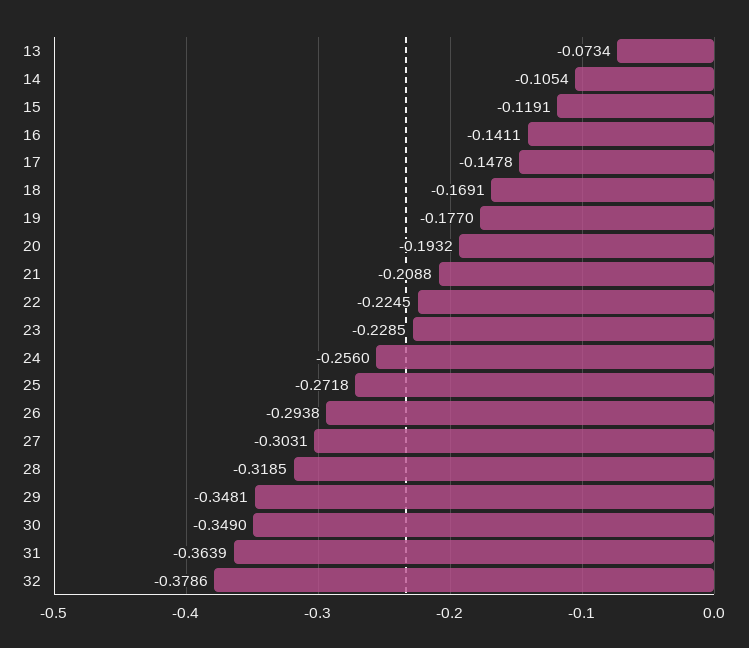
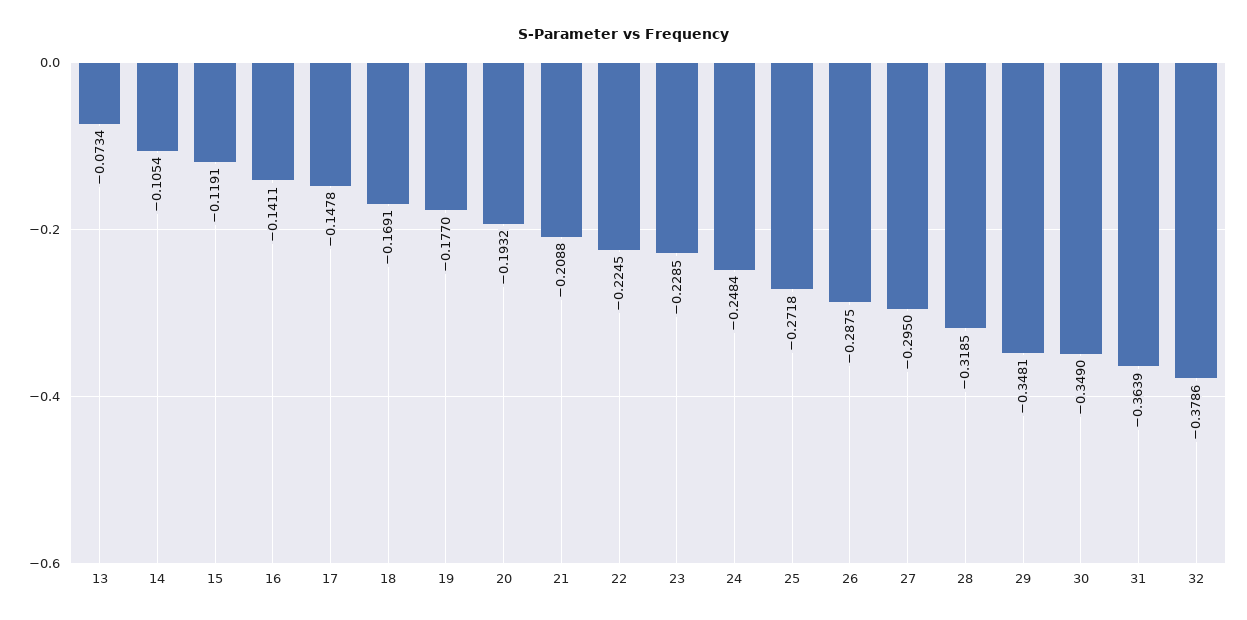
  {
    "13": -0.0734,
    "14": -0.1054,
    "15": -0.1191,
    "16": -0.1411,
    "17": -0.1478,
    "18": -0.1691,
    "19": -0.177,
    "20": -0.1932,
    "21": -0.2088,
    "22": -0.2245,
    "23": -0.2285,
-   "24": -0.256,
+   "24": -0.2484,
    "25": -0.2718,
-   "26": -0.2938,
+   "26": -0.2875,
-   "27": -0.3031,
+   "27": -0.295,
    "28": -0.3185,
    "29": -0.3481,
    "30": -0.349,
    "31": -0.3639,
    "32": -0.3786
  }

